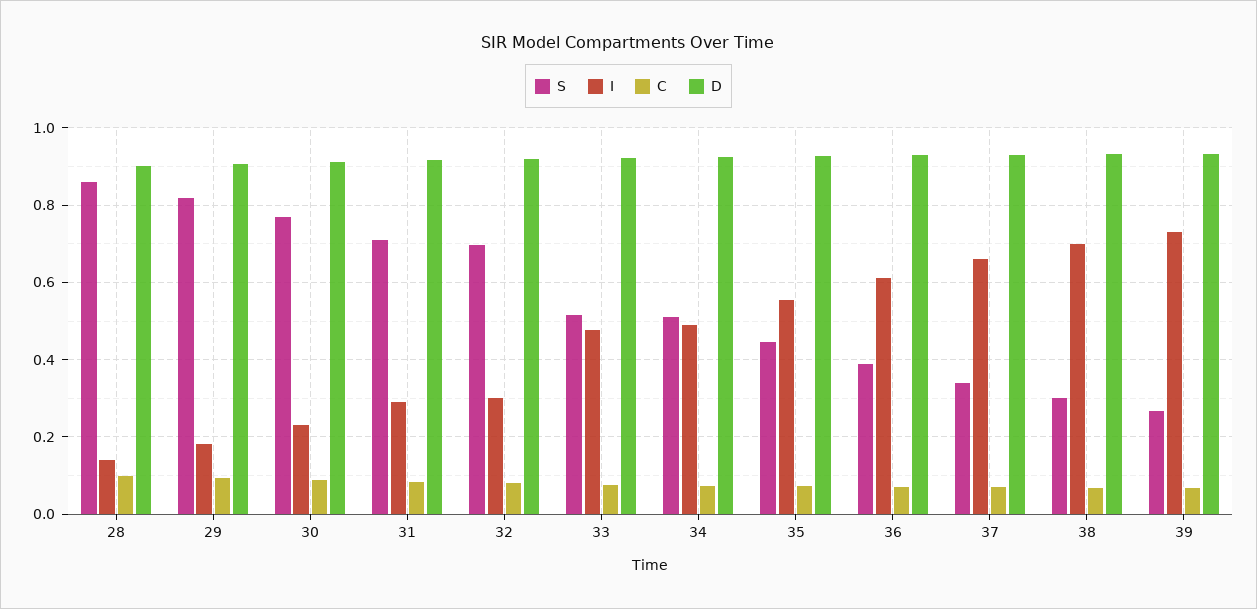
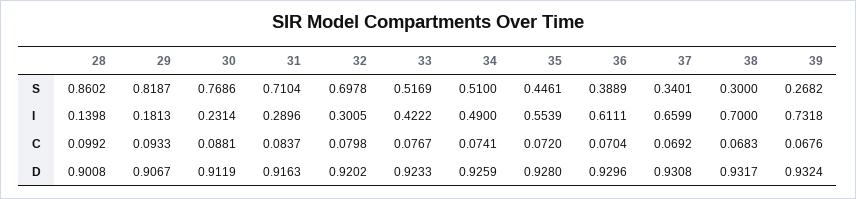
  {
    "S": {
      "28": 0.8602,
      "29": 0.8187,
      "30": 0.7686,
      "31": 0.7104,
      "32": 0.6978,
      "33": 0.5169,
      "34": 0.51,
      "35": 0.4461,
      "36": 0.3889,
      "37": 0.3401,
      "38": 0.3,
      "39": 0.2682
    },
    "I": {
      "28": 0.1398,
      "29": 0.1813,
      "30": 0.2314,
      "31": 0.2896,
      "32": 0.3005,
-     "33": 0.48,
+     "33": 0.4222,
      "34": 0.49,
      "35": 0.5539,
      "36": 0.6111,
      "37": 0.6599,
      "38": 0.7,
      "39": 0.7318
    },
    "C": {
      "28": 0.0992,
      "29": 0.0933,
      "30": 0.0881,
      "31": 0.0837,
      "32": 0.0798,
      "33": 0.0767,
      "34": 0.0741,
      "35": 0.072,
      "36": 0.0704,
      "37": 0.0692,
      "38": 0.0683,
      "39": 0.0676
    },
    "D": {
      "28": 0.9008,
      "29": 0.9067,
      "30": 0.9119,
      "31": 0.9163,
      "32": 0.9202,
      "33": 0.9233,
      "34": 0.9259,
      "35": 0.928,
      "36": 0.9296,
      "37": 0.9308,
      "38": 0.9317,
      "39": 0.9324
    }
  }

